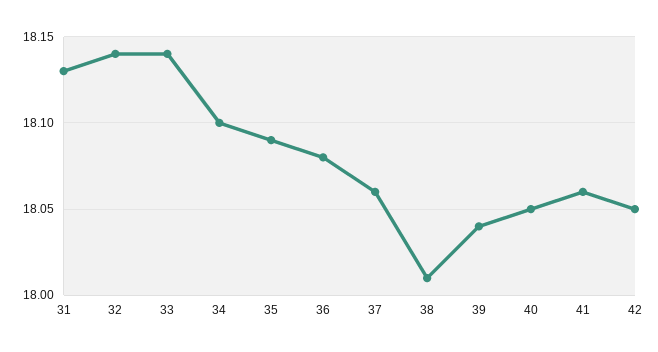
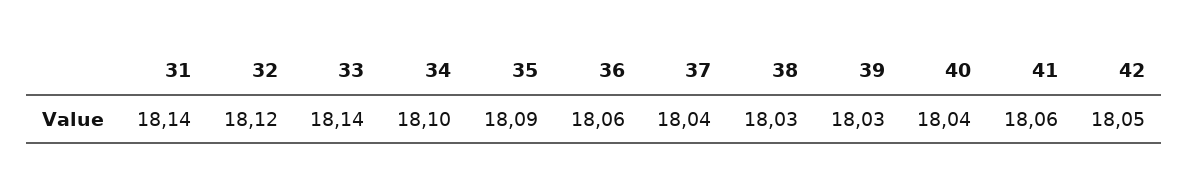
  {
-   "31": 18.13,
+   "31": 18.14,
-   "32": 18.14,
+   "32": 18.12,
    "33": 18.14,
    "34": 18.1,
    "35": 18.09,
-   "36": 18.08,
+   "36": 18.06,
-   "37": 18.06,
+   "37": 18.04,
-   "38": 18.01,
+   "38": 18.03,
-   "39": 18.04,
+   "39": 18.03,
-   "40": 18.05,
+   "40": 18.04,
    "41": 18.06,
    "42": 18.05
  }

